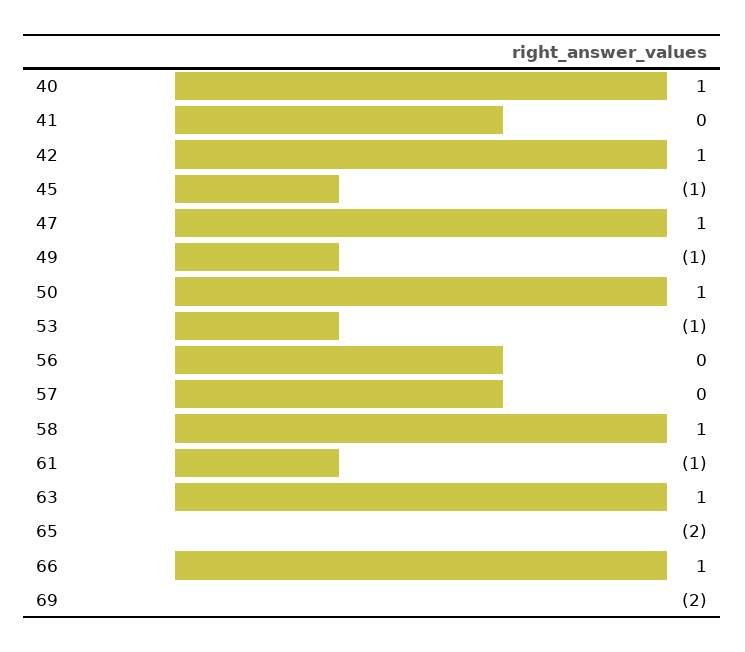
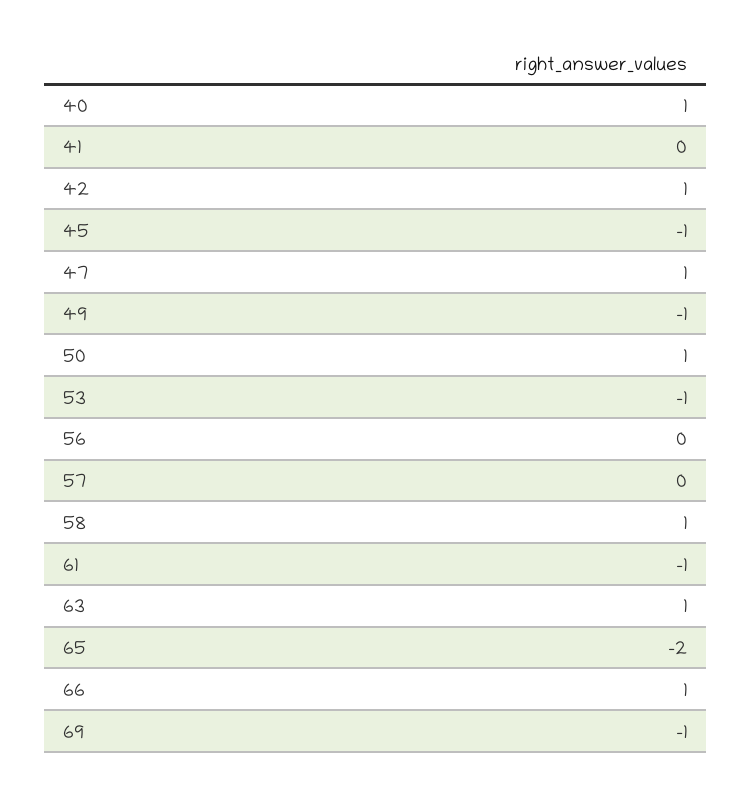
  {
    "40": 1,
    "41": 0,
    "42": 1,
    "45": -1,
    "47": 1,
    "49": -1,
    "50": 1,
    "53": -1,
    "56": 0,
    "57": 0,
    "58": 1,
    "61": -1,
    "63": 1,
    "65": -2,
    "66": 1,
-   "69": -2
+   "69": -1
  }

